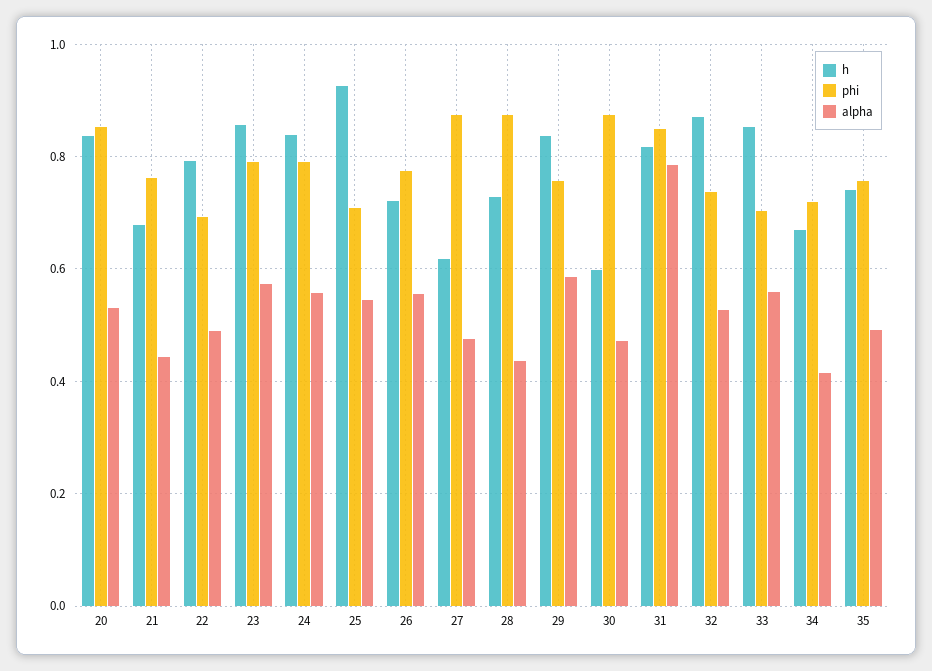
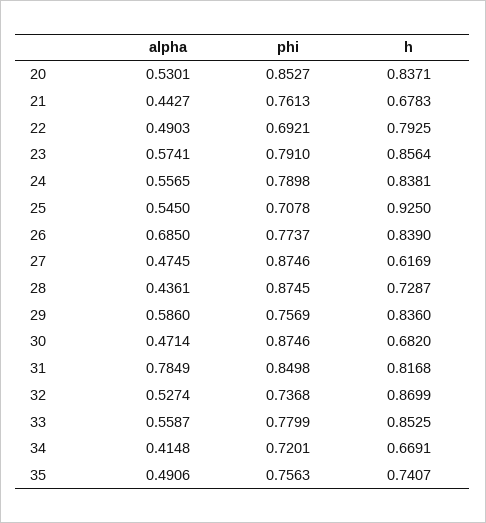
  {
    "h": {
      "20": 0.8371,
      "21": 0.6783,
      "22": 0.7925,
      "23": 0.8564,
      "24": 0.8381,
      "25": 0.925,
-     "26": 0.72,
+     "26": 0.839,
      "27": 0.6169,
      "28": 0.7287,
      "29": 0.836,
-     "30": 0.6,
+     "30": 0.682,
      "31": 0.8168,
      "32": 0.8699,
      "33": 0.8525,
      "34": 0.6691,
      "35": 0.7407
    },
    "phi": {
      "20": 0.8527,
      "21": 0.7613,
      "22": 0.6921,
      "23": 0.791,
      "24": 0.7898,
      "25": 0.7078,
      "26": 0.7737,
      "27": 0.8746,
      "28": 0.8745,
      "29": 0.7569,
      "30": 0.8746,
      "31": 0.8498,
      "32": 0.7368,
-     "33": 0.7,
+     "33": 0.7799,
      "34": 0.7201,
      "35": 0.7563
    },
    "alpha": {
      "20": 0.5301,
      "21": 0.4427,
      "22": 0.4903,
      "23": 0.5741,
      "24": 0.5565,
      "25": 0.545,
-     "26": 0.56,
+     "26": 0.685,
      "27": 0.4745,
      "28": 0.4361,
      "29": 0.586,
      "30": 0.4714,
      "31": 0.7849,
      "32": 0.5274,
      "33": 0.5587,
      "34": 0.4148,
      "35": 0.4906
    }
  }

